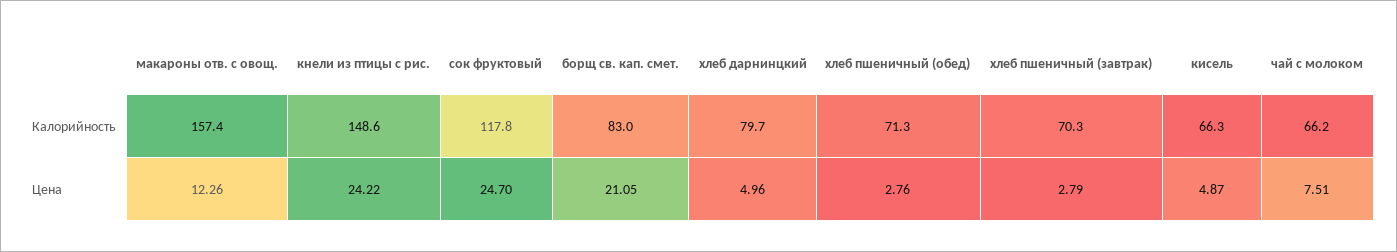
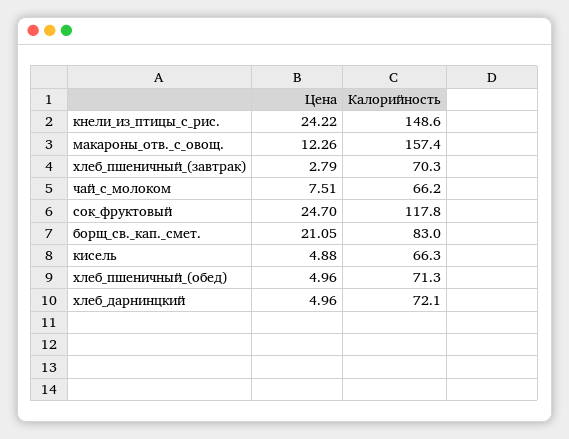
  {
    "макароны отв. с овощ.": {
      "Калорийность": 157.4,
      "Цена": 12.26
    },
    "кнели из птицы с рис.": {
      "Калорийность": 148.6,
      "Цена": 24.22
    },
    "сок фруктовый": {
      "Калорийность": 117.8,
      "Цена": 24.7
    },
    "борщ св. кап. смет.": {
      "Калорийность": 83,
      "Цена": 21.05
    },
    "хлеб дарнинцкий": {
-     "Калорийность": 79.7,
+     "Калорийность": 72.1,
      "Цена": 4.96
    },
    "хлеб пшеничный (обед)": {
      "Калорийность": 71.3,
-     "Цена": 2.76
+     "Цена": 4.96
    },
    "хлеб пшеничный (завтрак)": {
      "Калорийность": 70.3,
      "Цена": 2.79
    },
    "кисель": {
      "Калорийность": 66.3,
-     "Цена": 4.87
+     "Цена": 4.88
    },
    "чай с молоком": {
      "Калорийность": 66.2,
      "Цена": 7.51
    }
  }

